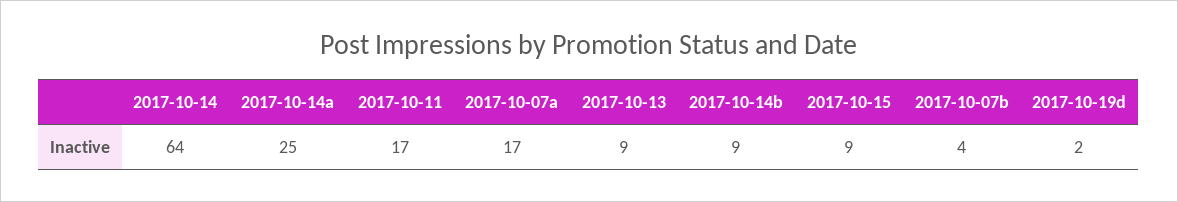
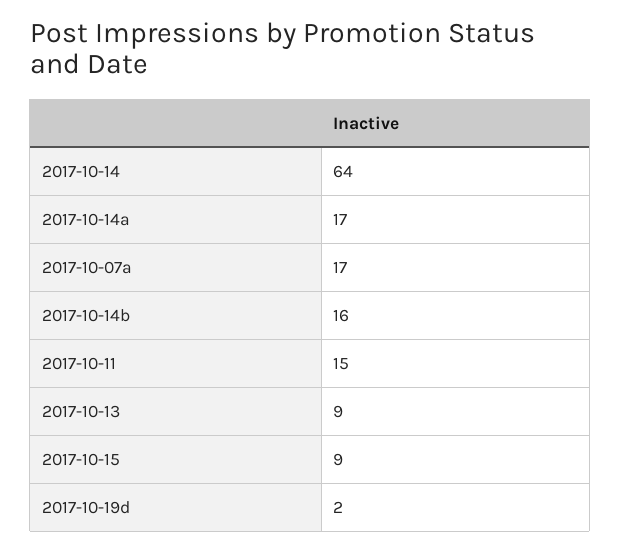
  {
    "2017-10-14": 64,
-   "2017-10-14a": 25,
+   "2017-10-14a": 17,
-   "2017-10-11": 17,
+   "2017-10-11": 15,
    "2017-10-07a": 17,
    "2017-10-13": 9,
-   "2017-10-14b": 9,
+   "2017-10-14b": 16,
    "2017-10-15": 9,
-   "2017-10-07b": 4,
    "2017-10-19d": 2
  }

